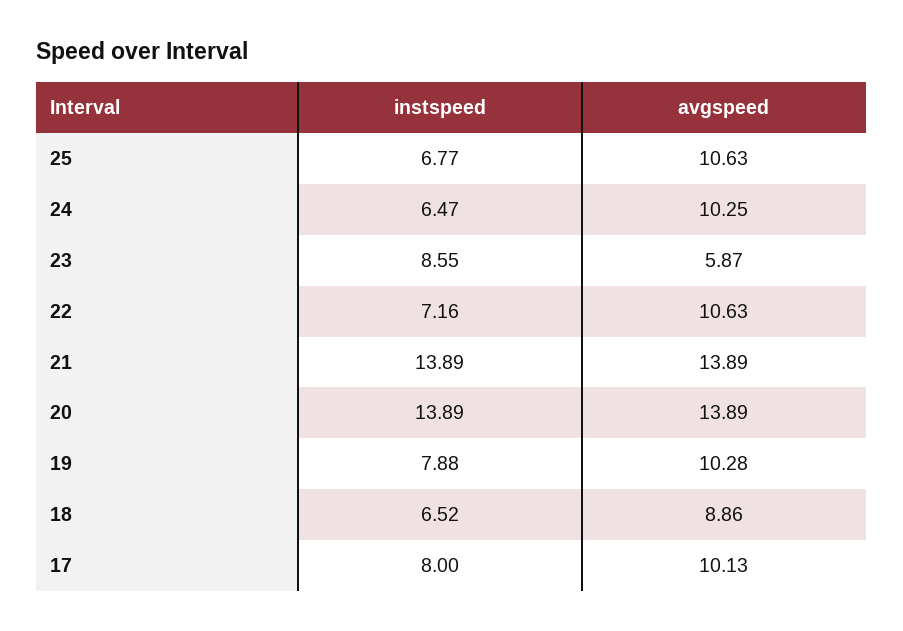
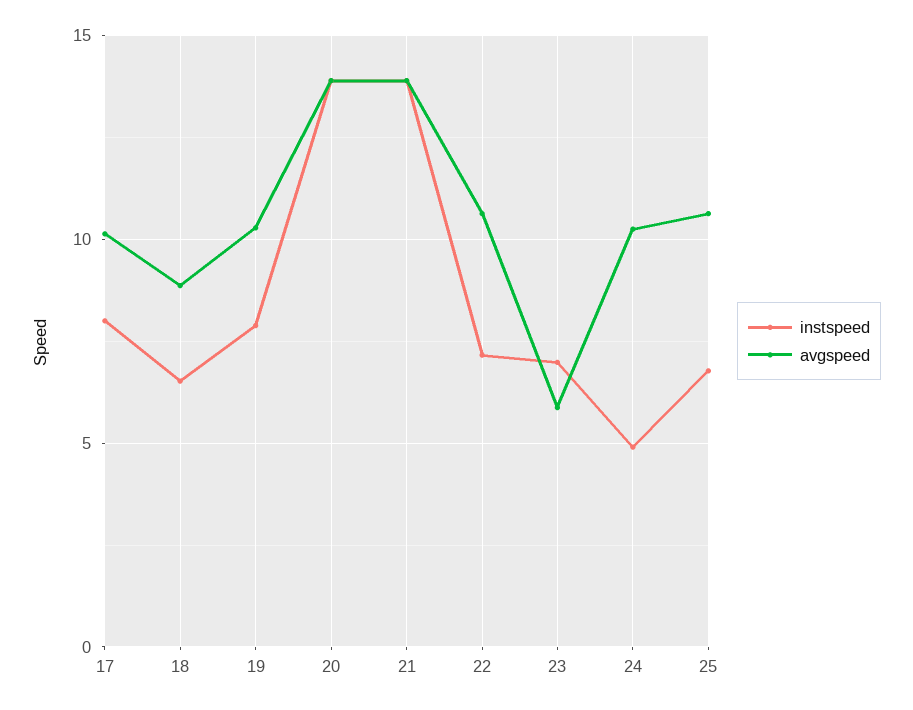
  {
    "instspeed": {
      "25": 6.77,
-     "24": 6.47,
+     "24": 5,
-     "23": 8.55,
+     "23": 7,
      "22": 7.16,
      "21": 13.89,
      "20": 13.89,
      "19": 7.88,
      "18": 6.52,
      "17": 8
    },
    "avgspeed": {
      "25": 10.63,
      "24": 10.25,
      "23": 5.87,
      "22": 10.63,
      "21": 13.89,
      "20": 13.89,
      "19": 10.28,
      "18": 8.86,
      "17": 10.13
    }
  }

